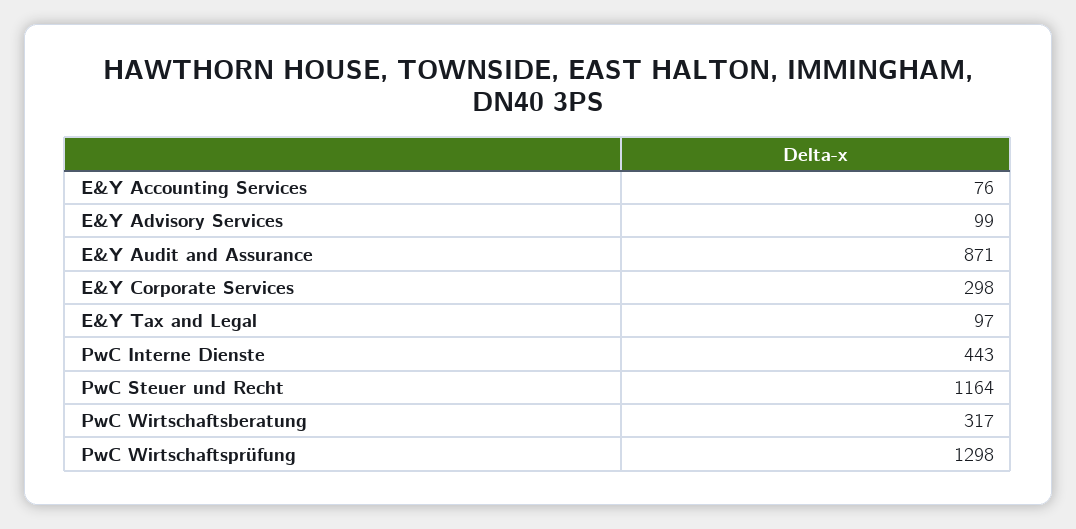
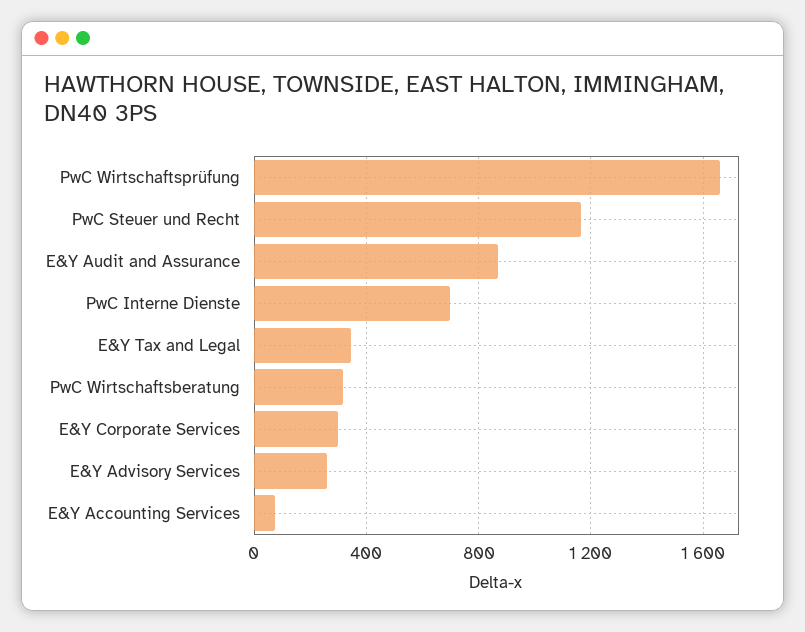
  {
    "E&Y Accounting Services": 76,
-   "E&Y Advisory Services": 99,
+   "E&Y Advisory Services": 250,
    "E&Y Audit and Assurance": 871,
    "E&Y Corporate Services": 298,
-   "E&Y Tax and Legal": 97,
+   "E&Y Tax and Legal": 350,
-   "PwC Interne Dienste": 443,
+   "PwC Interne Dienste": 700,
    "PwC Steuer und Recht": 1164,
    "PwC Wirtschaftsberatung": 317,
-   "PwC Wirtschaftsprüfung": 1298
+   "PwC Wirtschaftsprüfung": 1650
  }

